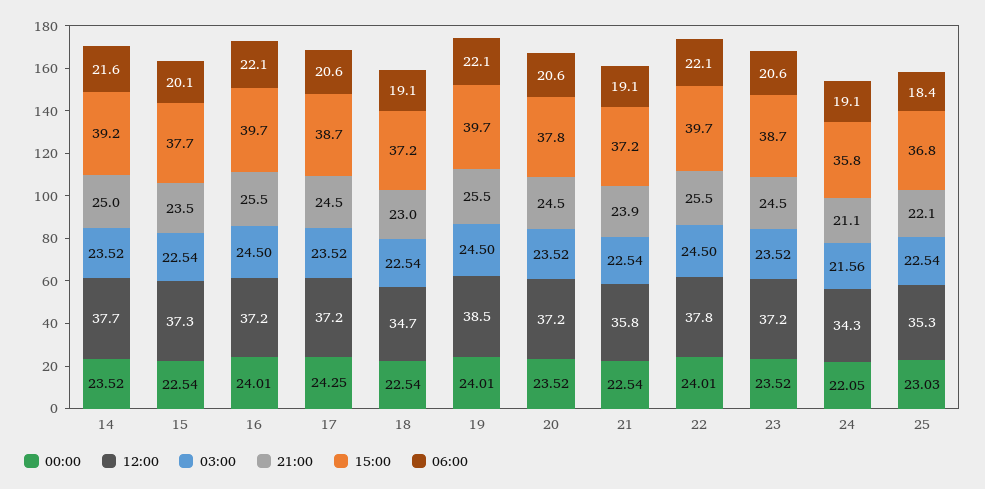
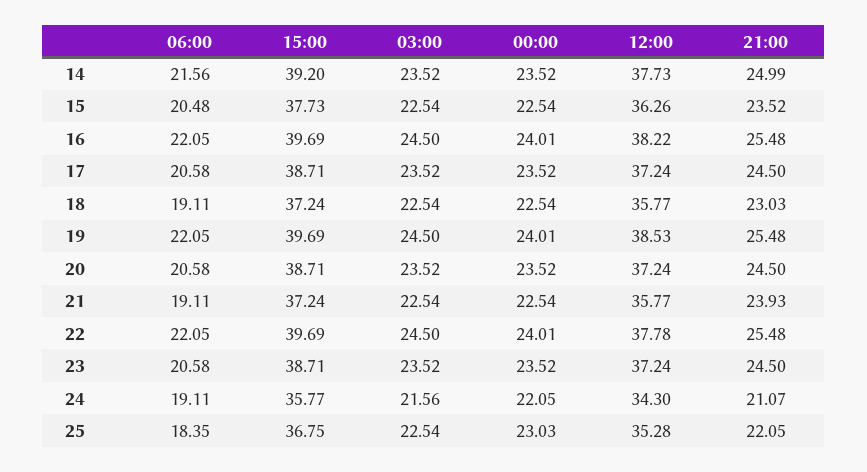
  {
    "00:00": {
      "14": 23.52,
      "15": 22.54,
      "16": 24.01,
-     "17": 24.25,
+     "17": 23.52,
      "18": 22.54,
      "19": 24.01,
      "20": 23.52,
      "21": 22.54,
      "22": 24.01,
      "23": 23.52,
      "24": 22.05,
      "25": 23.03
    },
    "12:00": {
      "14": 37.73,
-     "15": 37.3,
+     "15": 36.26,
-     "16": 37.2,
+     "16": 38.22,
      "17": 37.24,
-     "18": 34.7,
+     "18": 35.77,
      "19": 38.53,
      "20": 37.24,
      "21": 35.77,
      "22": 37.78,
      "23": 37.24,
      "24": 34.3,
      "25": 35.28
    },
    "03:00": {
      "14": 23.52,
      "15": 22.54,
      "16": 24.5,
      "17": 23.52,
      "18": 22.54,
      "19": 24.5,
      "20": 23.52,
      "21": 22.54,
      "22": 24.5,
      "23": 23.52,
      "24": 21.56,
      "25": 22.54
    },
    "21:00": {
      "14": 24.99,
      "15": 23.52,
      "16": 25.48,
      "17": 24.5,
      "18": 23.03,
      "19": 25.48,
      "20": 24.5,
      "21": 23.93,
      "22": 25.48,
      "23": 24.5,
      "24": 21.07,
      "25": 22.05
    },
    "15:00": {
      "14": 39.2,
      "15": 37.73,
      "16": 39.69,
      "17": 38.71,
      "18": 37.24,
      "19": 39.69,
-     "20": 37.8,
+     "20": 38.71,
      "21": 37.24,
      "22": 39.69,
      "23": 38.71,
      "24": 35.77,
      "25": 36.75
    },
    "06:00": {
      "14": 21.56,
-     "15": 20.1,
+     "15": 20.48,
      "16": 22.05,
      "17": 20.58,
      "18": 19.11,
      "19": 22.05,
      "20": 20.58,
      "21": 19.11,
      "22": 22.05,
      "23": 20.58,
      "24": 19.11,
      "25": 18.35
    }
  }

